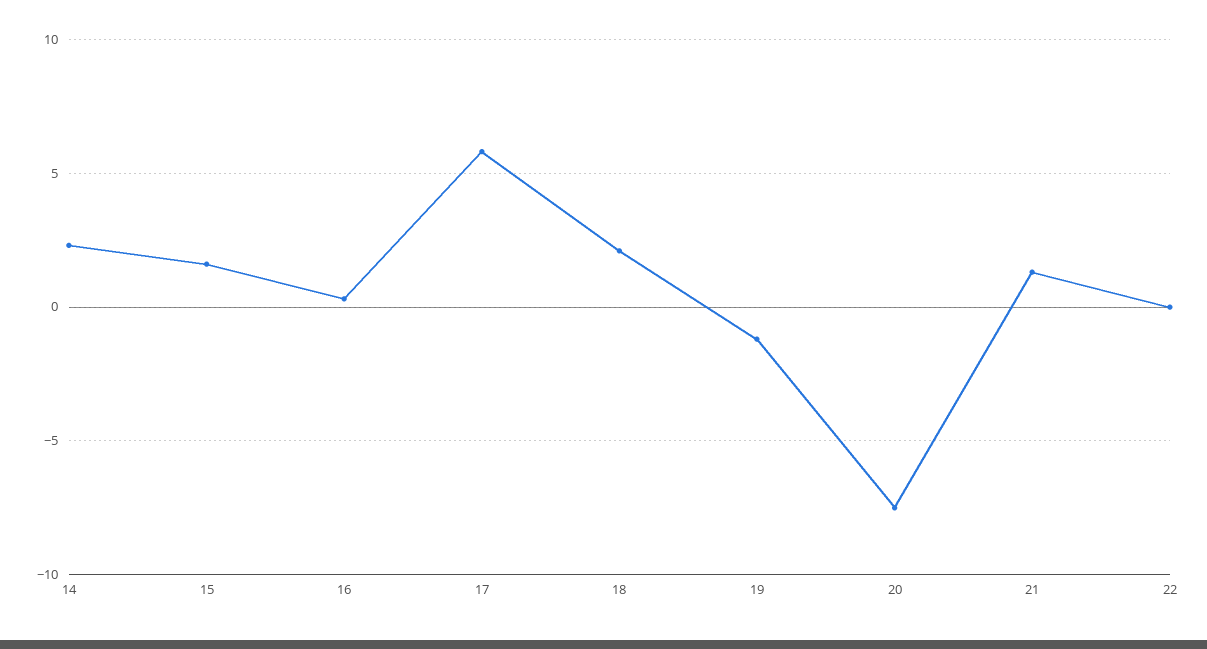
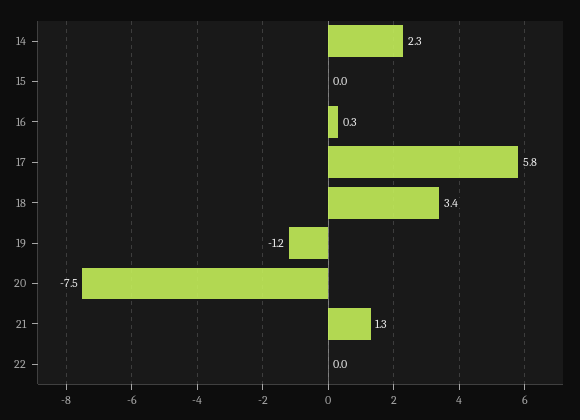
  {
    "14": 2.3,
-   "15": 1.5,
+   "15": 0,
    "16": 0.3,
    "17": 5.8,
-   "18": 2,
+   "18": 3.4,
    "19": -1.2,
    "20": -7.5,
    "21": 1.3,
    "22": 0
  }

